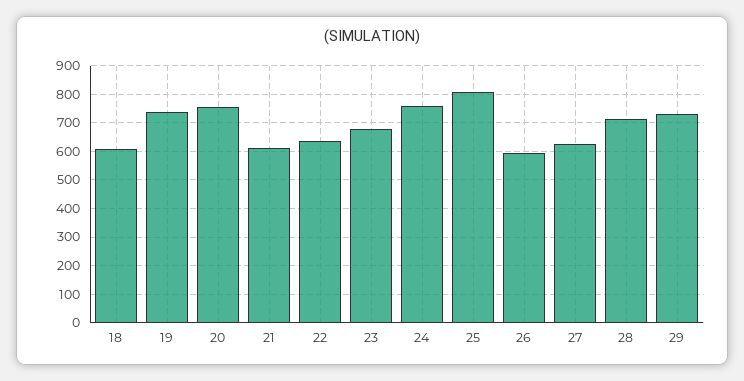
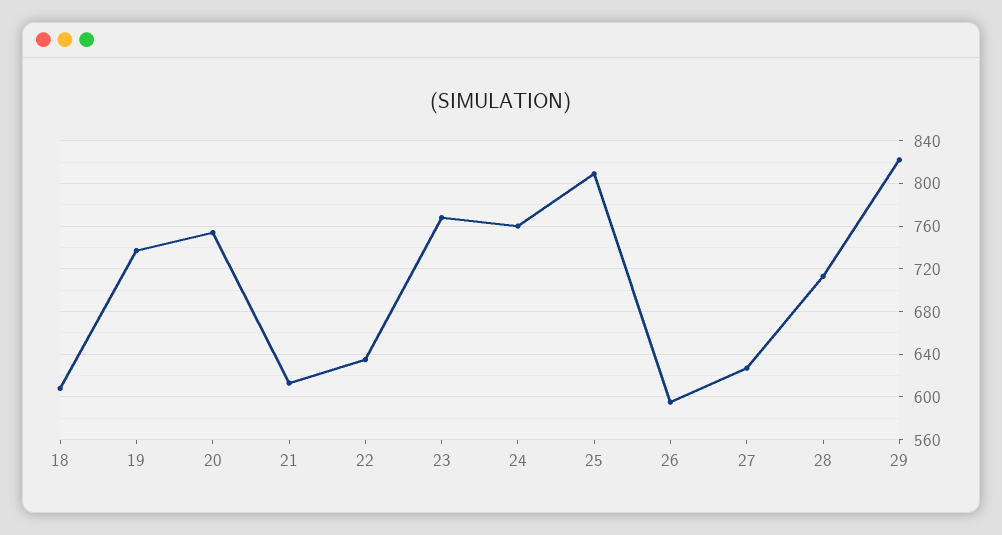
  {
    "18": 610,
    "19": 740,
    "20": 750,
    "21": 610,
    "22": 640,
-   "23": 675,
+   "23": 770,
    "24": 760,
    "25": 810,
    "26": 600,
    "27": 630,
    "28": 710,
-   "29": 725
+   "29": 820
  }

